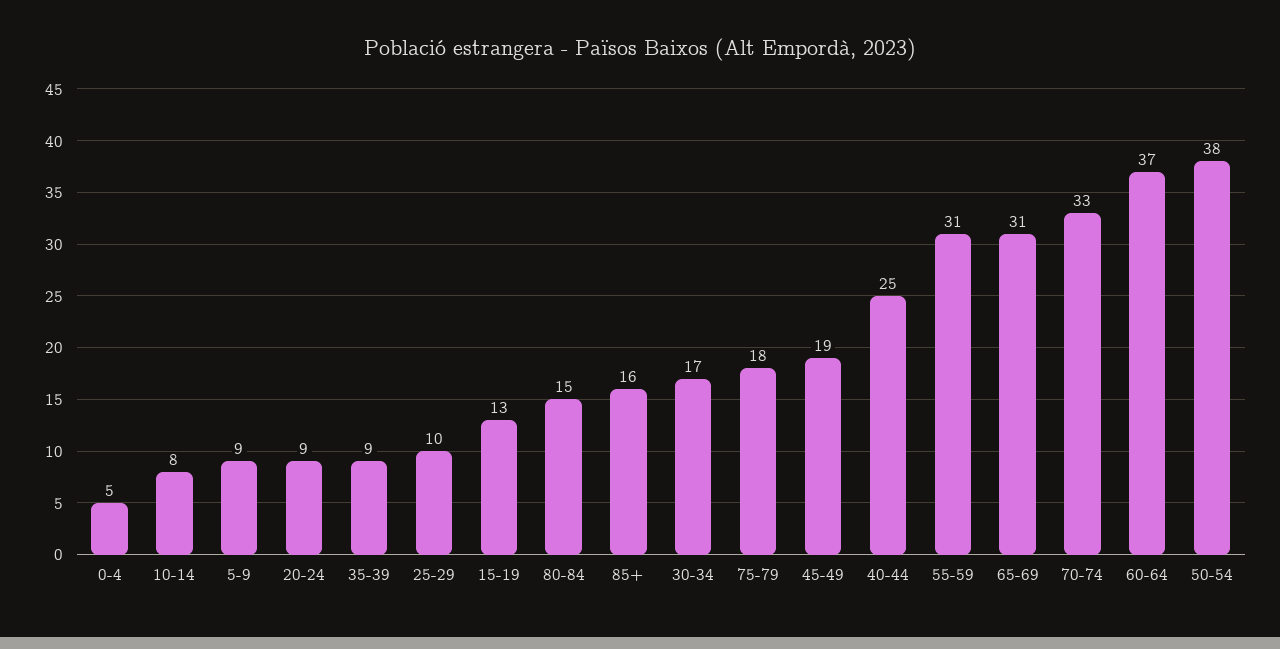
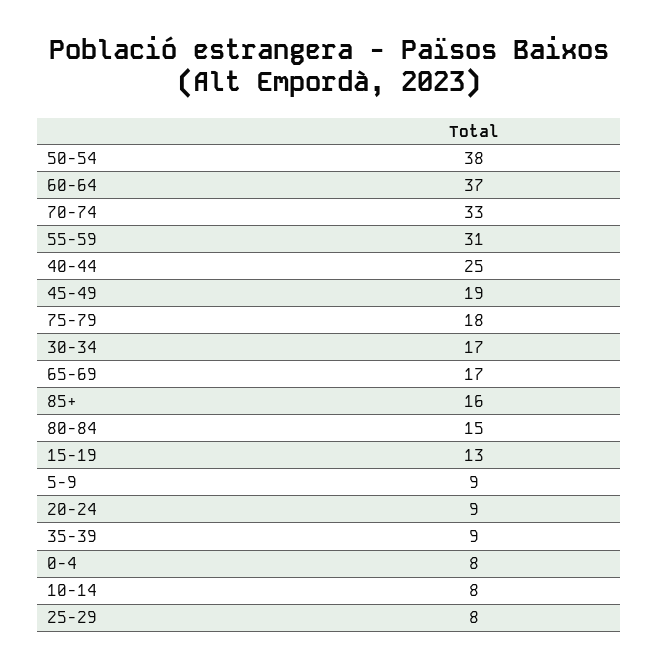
  {
-   "0-4": 5,
+   "0-4": 8,
    "10-14": 8,
    "5-9": 9,
    "20-24": 9,
    "35-39": 9,
-   "25-29": 10,
+   "25-29": 8,
    "15-19": 13,
    "80-84": 15,
    "85+": 16,
    "30-34": 17,
    "75-79": 18,
    "45-49": 19,
    "40-44": 25,
    "55-59": 31,
-   "65-69": 31,
+   "65-69": 17,
    "70-74": 33,
    "60-64": 37,
    "50-54": 38
  }

